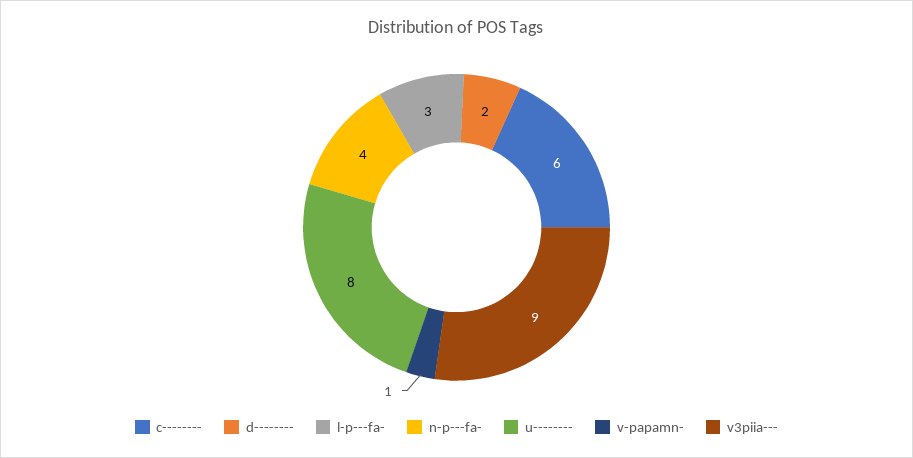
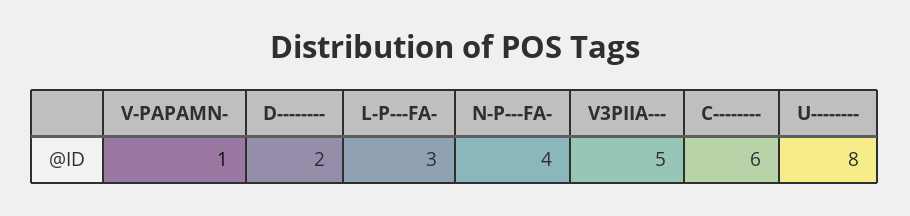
  {
    "c--------": 6,
    "d--------": 2,
    "l-p---fa-": 3,
    "n-p---fa-": 4,
    "u--------": 8,
    "v-papamn-": 1,
-   "v3piia---": 9
+   "v3piia---": 5
  }

